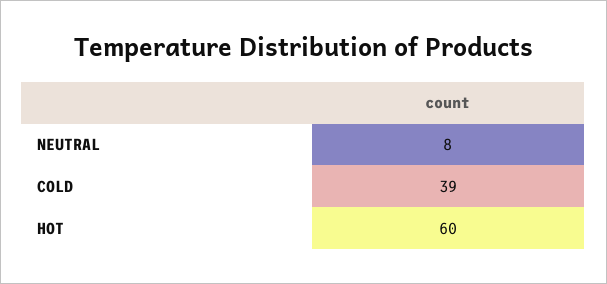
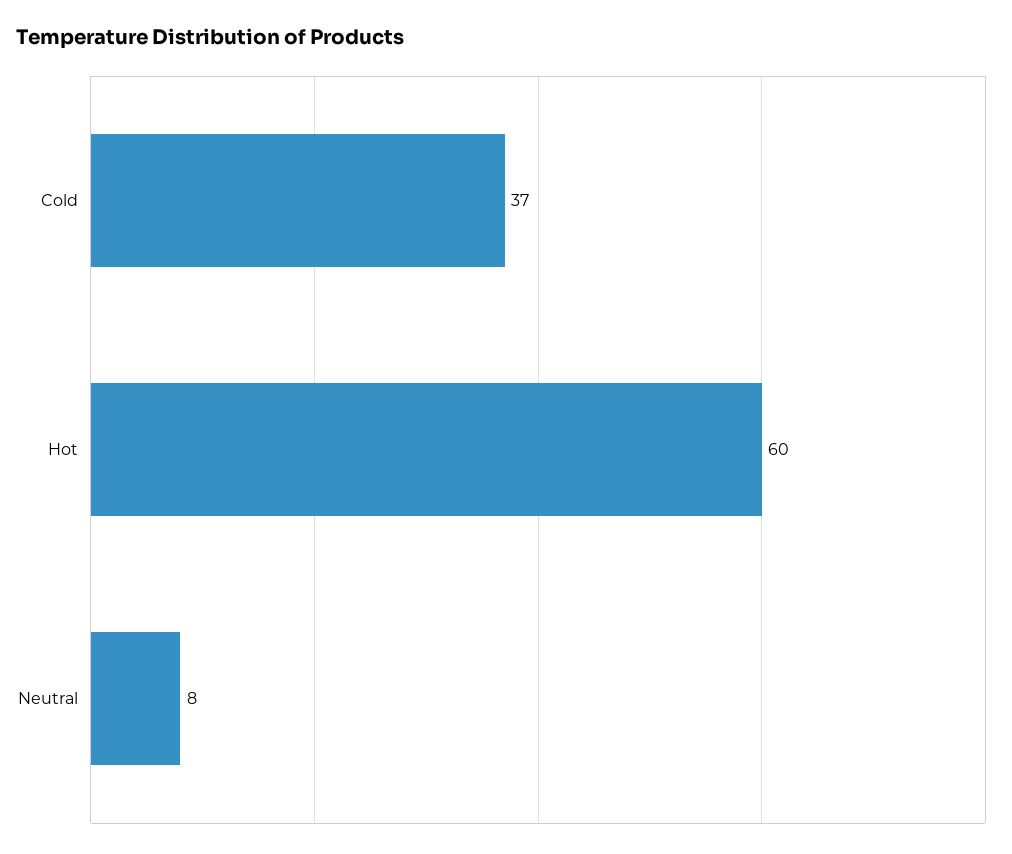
  {
    "NEUTRAL": 8,
-   "COLD": 39,
+   "COLD": 37,
    "HOT": 60
  }

